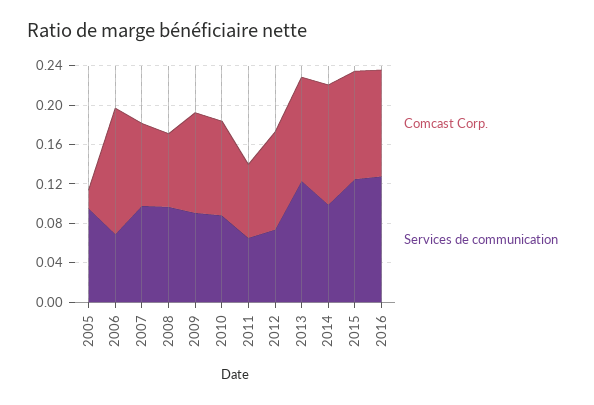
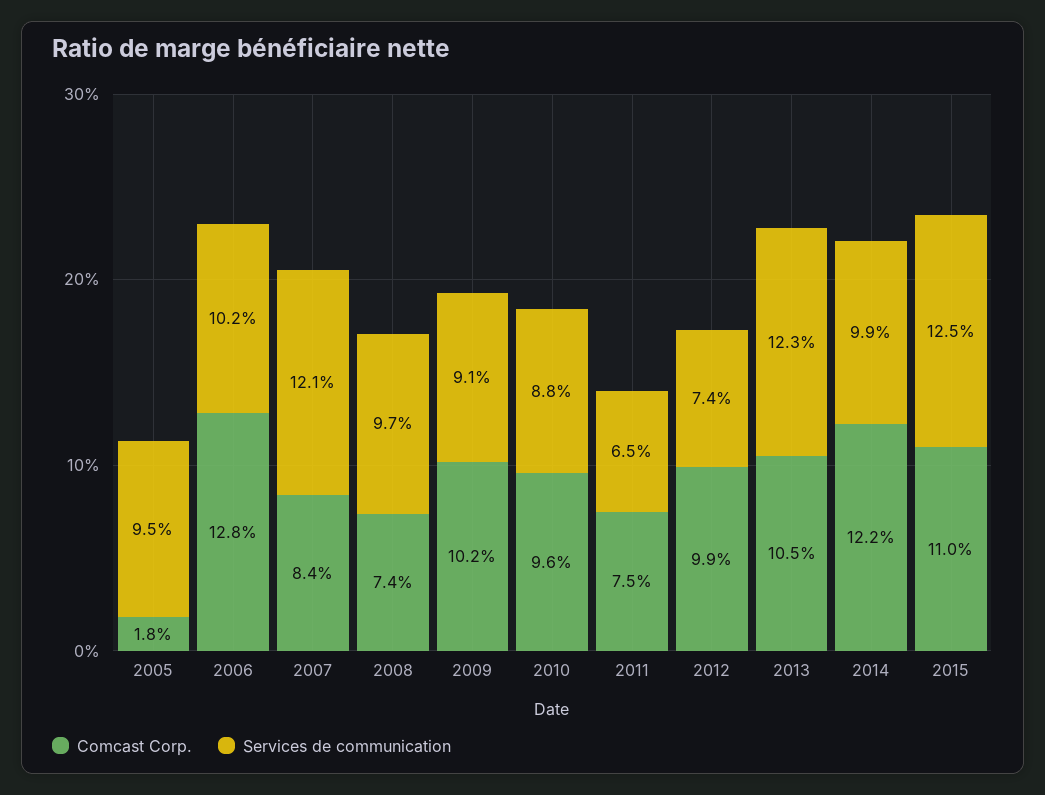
  {
    "Comcast Corp.": {
      "2005": 0.018,
      "2006": 0.128,
      "2007": 0.084,
      "2008": 0.074,
      "2009": 0.102,
      "2010": 0.096,
      "2011": 0.075,
      "2012": 0.099,
      "2013": 0.105,
      "2014": 0.122,
-     "2015": 0.11,
+     "2015": 0.11
-     "2016": 0.11
    },
    "Services de communication": {
      "2005": 0.095,
-     "2006": 0.07,
+     "2006": 0.102,
-     "2007": 0.1,
+     "2007": 0.121,
      "2008": 0.097,
      "2009": 0.091,
      "2010": 0.088,
      "2011": 0.065,
      "2012": 0.074,
      "2013": 0.123,
      "2014": 0.099,
-     "2015": 0.125,
+     "2015": 0.125
-     "2016": 0.13
    }
  }

